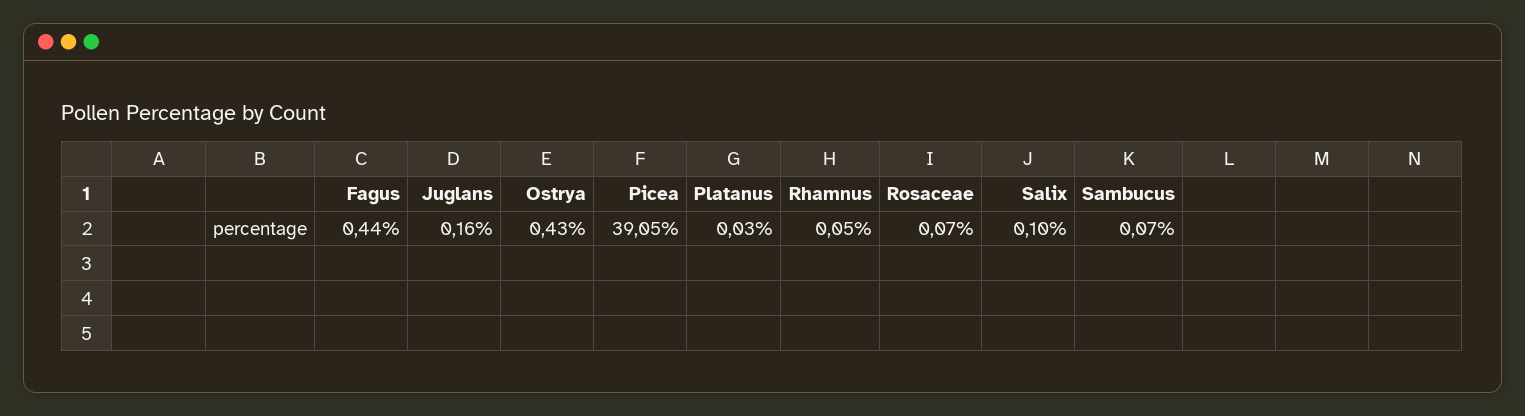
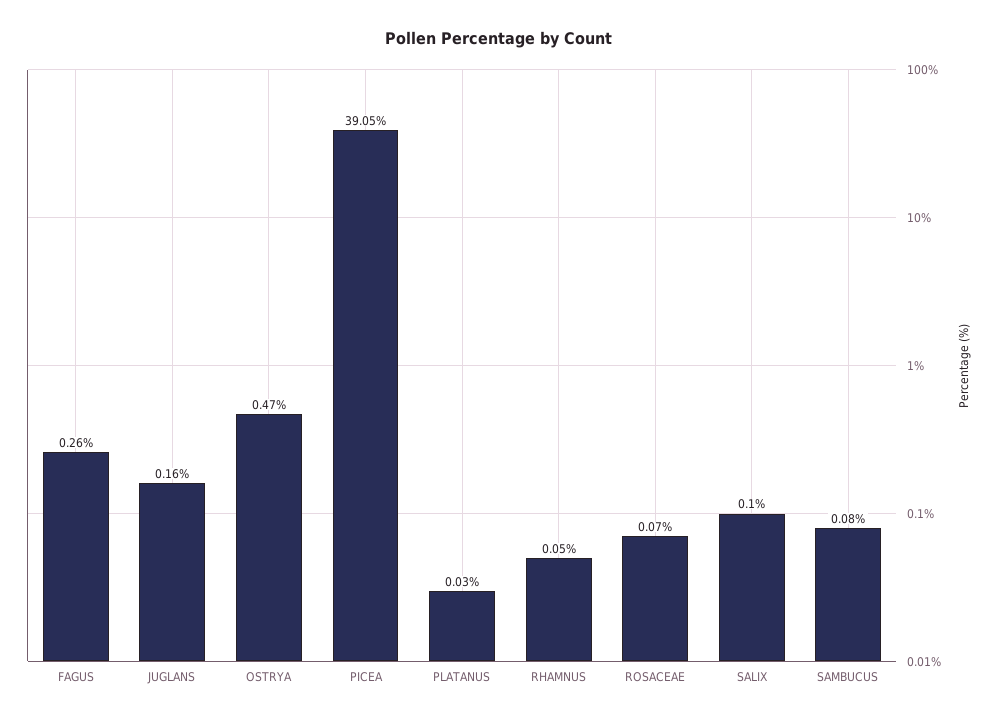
  {
-   "Fagus": 0.44,
+   "Fagus": 0.26,
    "Juglans": 0.16,
-   "Ostrya": 0.43,
+   "Ostrya": 0.47,
    "Picea": 39.05,
    "Platanus": 0.03,
    "Rhamnus": 0.05,
    "Rosaceae": 0.07,
    "Salix": 0.1,
-   "Sambucus": 0.07
+   "Sambucus": 0.08
  }

